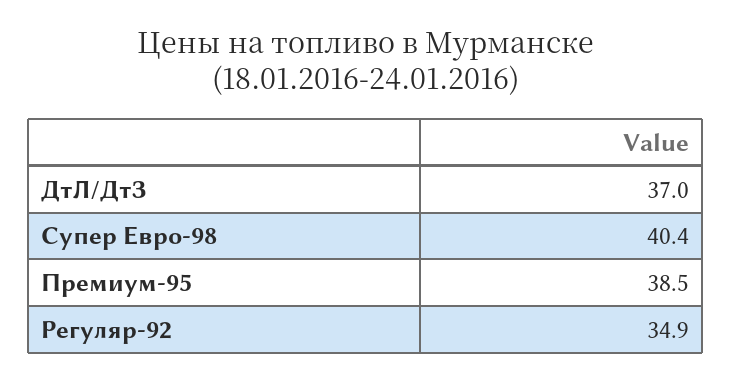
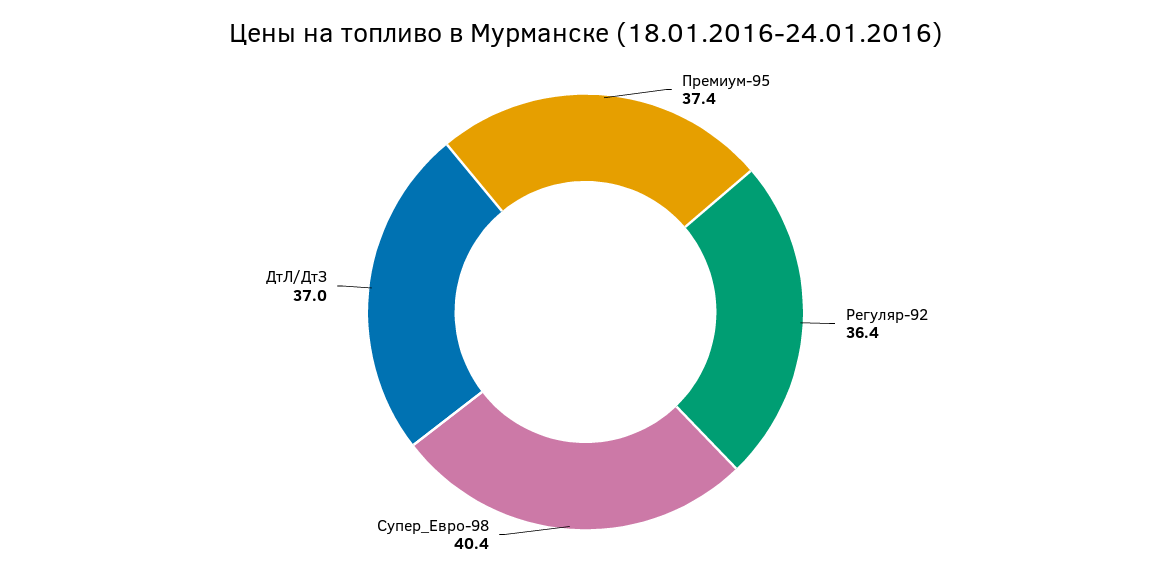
  {
    "ДтЛ/ДтЗ": 37,
    "Супер Евро-98": 40.4,
-   "Премиум-95": 38.5,
+   "Премиум-95": 37.4,
-   "Регуляр-92": 34.9
+   "Регуляр-92": 36.4
  }

